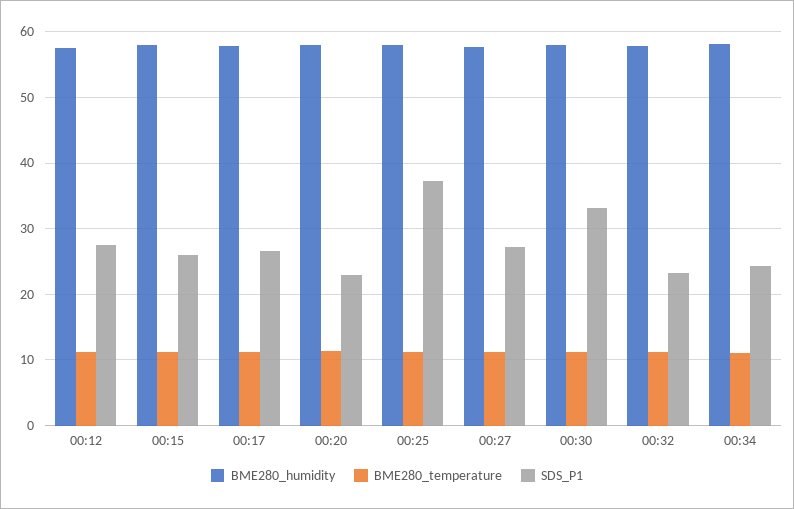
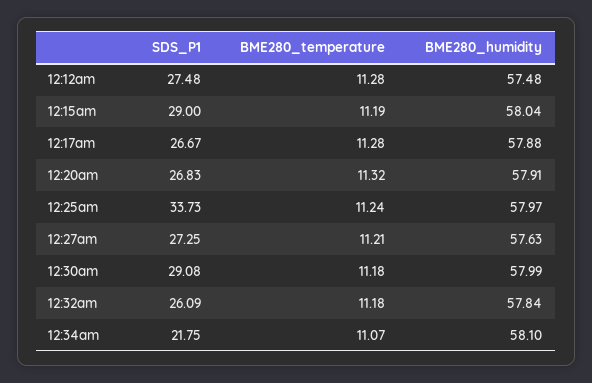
  {
    "BME280_humidity": {
      "00:12": 57.48,
      "00:15": 58.04,
      "00:17": 57.88,
      "00:20": 57.91,
      "00:25": 57.97,
      "00:27": 57.63,
      "00:30": 57.99,
      "00:32": 57.84,
      "00:34": 58.1
    },
    "BME280_temperature": {
      "00:12": 11.28,
      "00:15": 11.19,
      "00:17": 11.28,
      "00:20": 11.32,
      "00:25": 11.24,
      "00:27": 11.21,
      "00:30": 11.18,
      "00:32": 11.18,
      "00:34": 11.07
    },
    "SDS_P1": {
      "00:12": 27.48,
-     "00:15": 26,
+     "00:15": 29,
      "00:17": 26.67,
-     "00:20": 23,
+     "00:20": 26.83,
-     "00:25": 37,
+     "00:25": 33.73,
      "00:27": 27.25,
-     "00:30": 33,
+     "00:30": 29.08,
-     "00:32": 23,
+     "00:32": 26.09,
-     "00:34": 24
+     "00:34": 21.75
    }
  }

